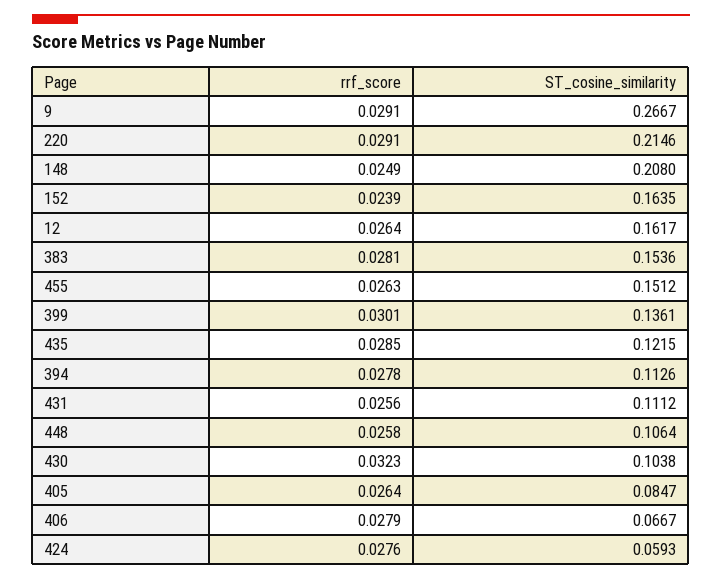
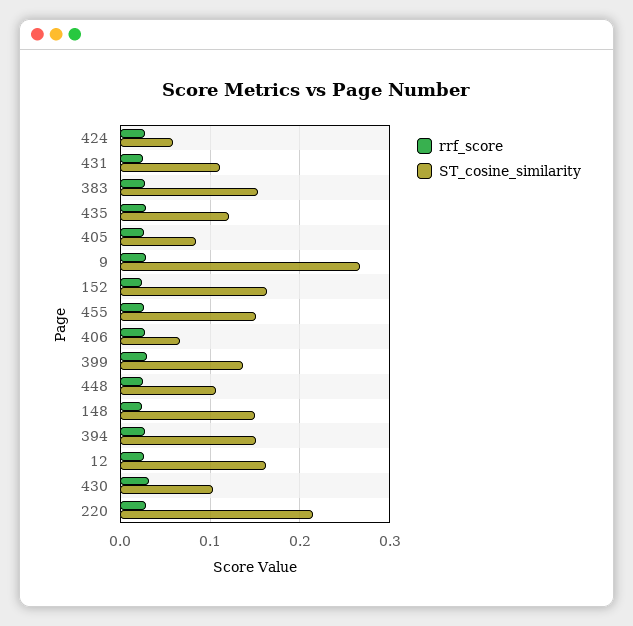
  {
    "rrf_score": {
      "9": 0.0291,
      "220": 0.0291,
      "148": 0.0249,
      "152": 0.0239,
      "12": 0.0264,
      "383": 0.0281,
      "455": 0.0263,
      "399": 0.0301,
      "435": 0.0285,
      "394": 0.0278,
      "431": 0.0256,
      "448": 0.0258,
      "430": 0.0323,
      "405": 0.0264,
      "406": 0.0279,
      "424": 0.0276
    },
    "ST_cosine_similarity": {
      "9": 0.2667,
      "220": 0.2146,
-     "148": 0.208,
+     "148": 0.15,
      "152": 0.1635,
      "12": 0.1617,
      "383": 0.1536,
      "455": 0.1512,
      "399": 0.1361,
      "435": 0.1215,
-     "394": 0.1126,
+     "394": 0.15,
      "431": 0.1112,
      "448": 0.1064,
      "430": 0.1038,
      "405": 0.0847,
      "406": 0.0667,
      "424": 0.0593
    }
  }

